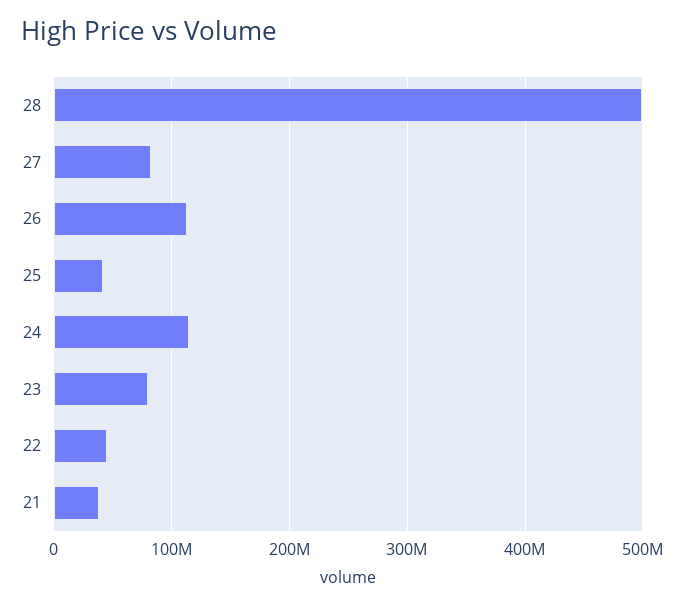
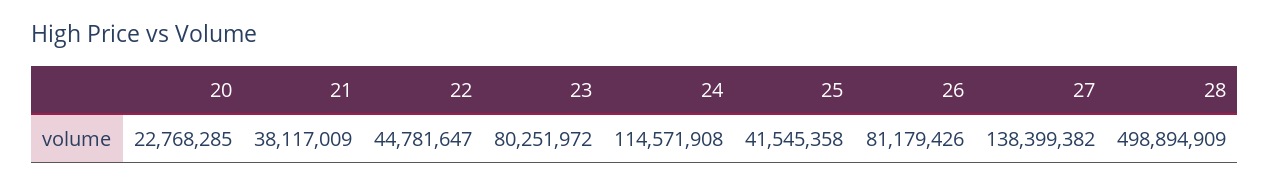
  {
    "28": 498894909,
-   "27": 80000000,
+   "27": 138399382,
-   "26": 110000000,
+   "26": 81179426,
    "25": 41545358,
    "24": 114571908,
    "23": 80251972,
    "22": 44781647,
-   "21": 38117009
+   "21": 38117009,
+   "20": 22768285
  }

